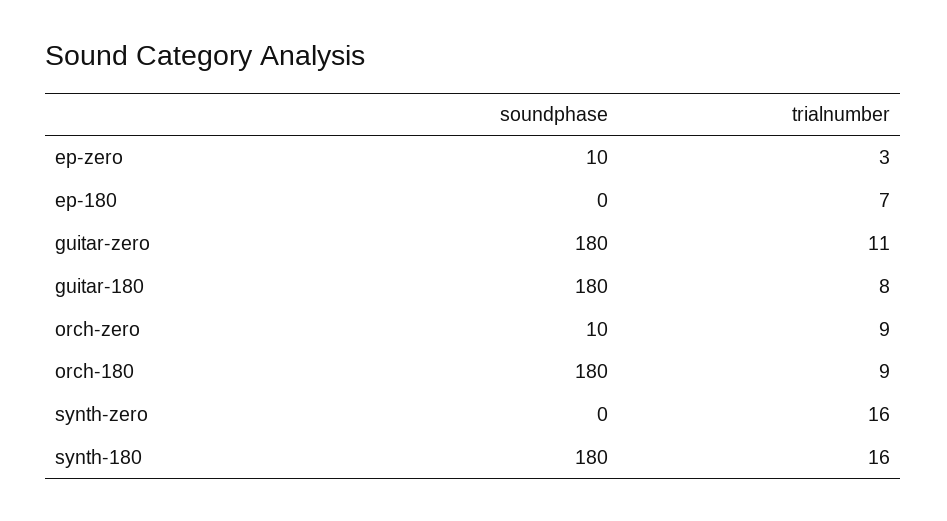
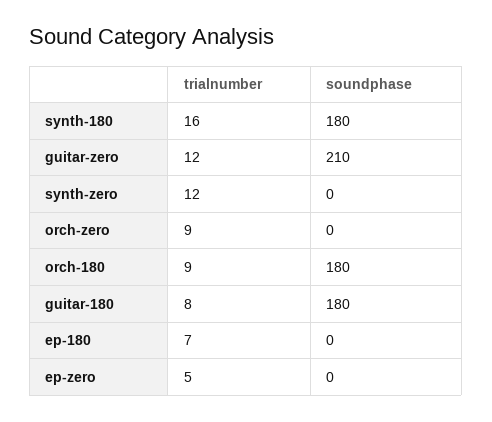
  {
    "soundphase": {
-     "ep-zero": 10,
+     "ep-zero": 0,
      "ep-180": 0,
-     "guitar-zero": 180,
+     "guitar-zero": 210,
      "guitar-180": 180,
-     "orch-zero": 10,
+     "orch-zero": 0,
      "orch-180": 180,
      "synth-zero": 0,
      "synth-180": 180
    },
    "trialnumber": {
-     "ep-zero": 3,
+     "ep-zero": 5,
      "ep-180": 7,
-     "guitar-zero": 11,
+     "guitar-zero": 12,
      "guitar-180": 8,
      "orch-zero": 9,
      "orch-180": 9,
-     "synth-zero": 16,
+     "synth-zero": 12,
      "synth-180": 16
    }
  }

